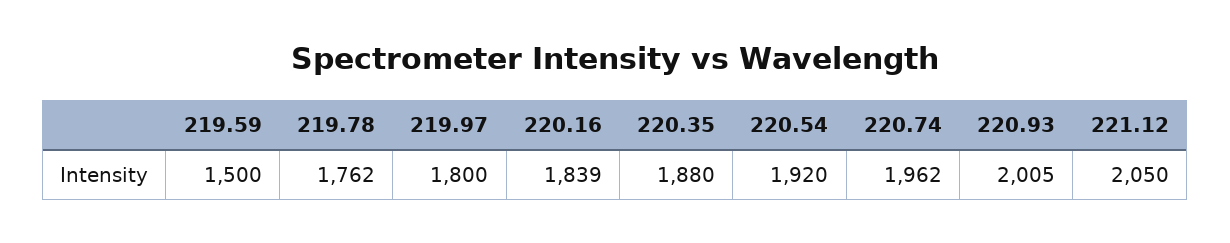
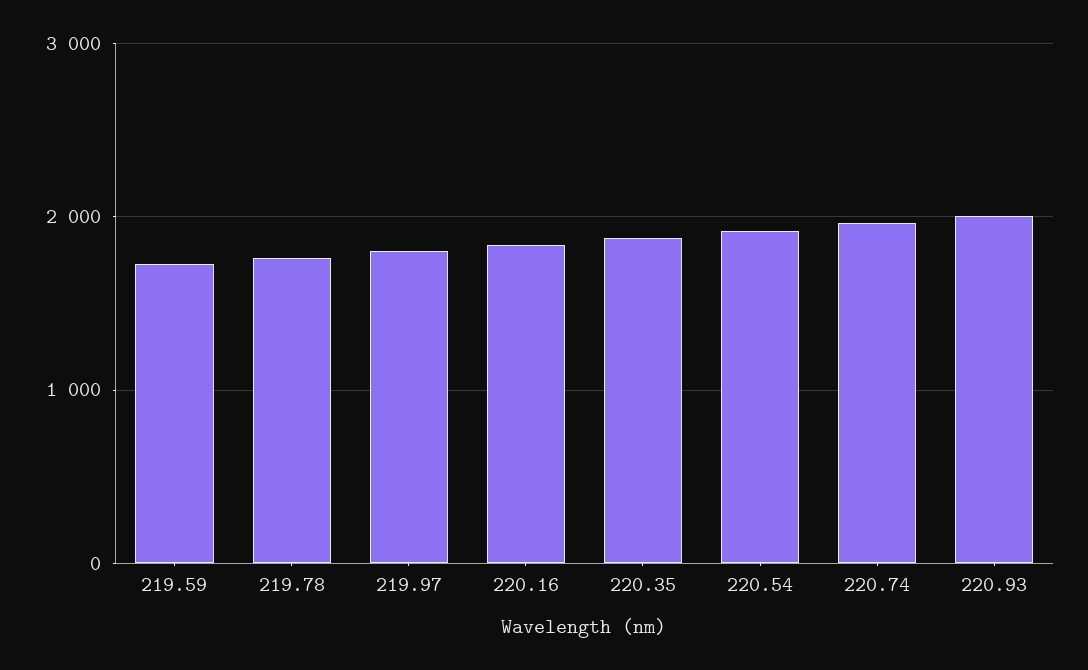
  {
-   "219.59": 1500,
+   "219.59": 1700,
    "219.78": 1762,
    "219.97": 1800,
    "220.16": 1839,
    "220.35": 1880,
    "220.54": 1920,
    "220.74": 1962,
-   "220.93": 2005,
+   "220.93": 2005
-   "221.12": 2050
  }

